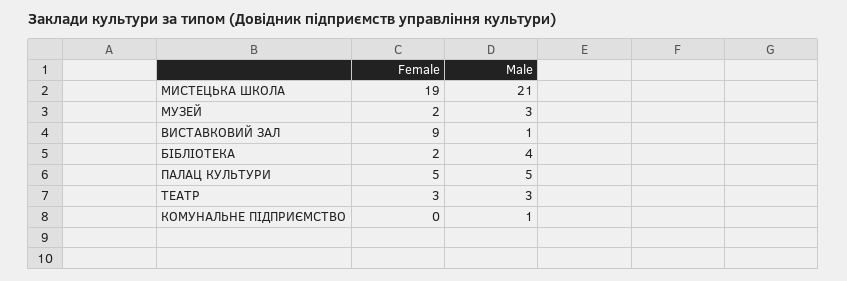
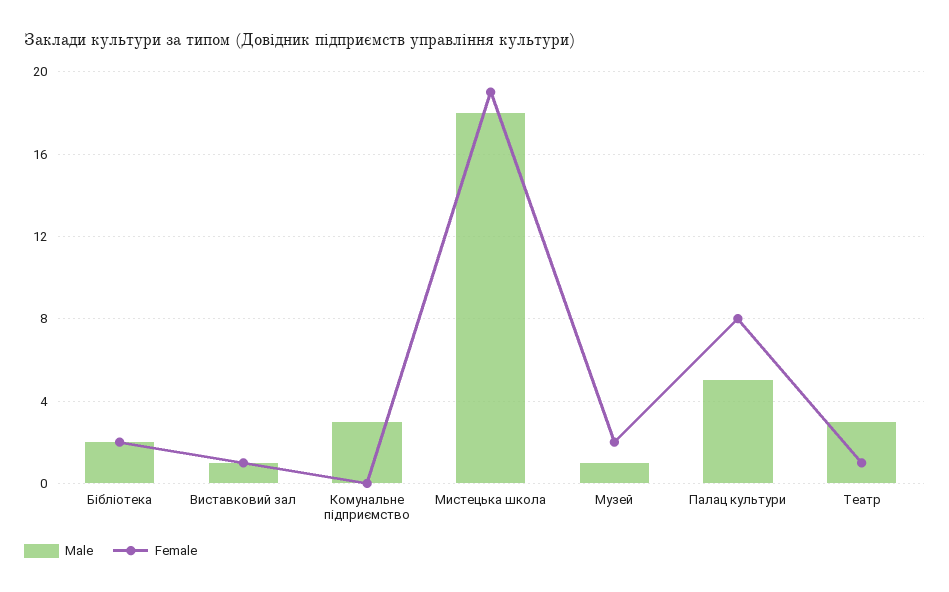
  {
    "Female": {
      "МИСТЕЦЬКА ШКОЛА": 19,
      "МУЗЕЙ": 2,
-     "ВИСТАВКОВИЙ ЗАЛ": 9,
+     "ВИСТАВКОВИЙ ЗАЛ": 1,
      "БІБЛІОТЕКА": 2,
-     "ПАЛАЦ КУЛЬТУРИ": 5,
+     "ПАЛАЦ КУЛЬТУРИ": 8,
-     "ТЕАТР": 3,
+     "ТЕАТР": 1,
      "КОМУНАЛЬНЕ ПІДПРИЄМСТВО": 0
    },
    "Male": {
-     "МИСТЕЦЬКА ШКОЛА": 21,
+     "МИСТЕЦЬКА ШКОЛА": 18,
-     "МУЗЕЙ": 3,
+     "МУЗЕЙ": 1,
      "ВИСТАВКОВИЙ ЗАЛ": 1,
-     "БІБЛІОТЕКА": 4,
+     "БІБЛІОТЕКА": 2,
      "ПАЛАЦ КУЛЬТУРИ": 5,
      "ТЕАТР": 3,
-     "КОМУНАЛЬНЕ ПІДПРИЄМСТВО": 1
+     "КОМУНАЛЬНЕ ПІДПРИЄМСТВО": 3
    }
  }

